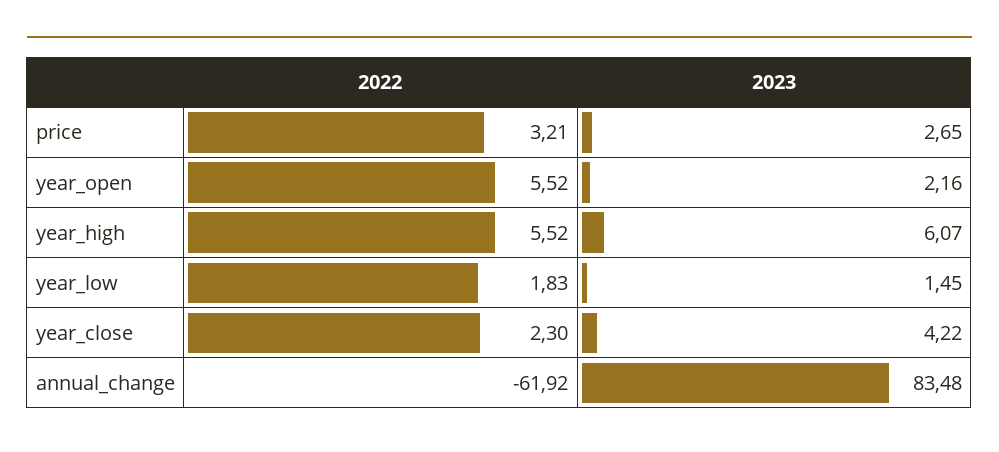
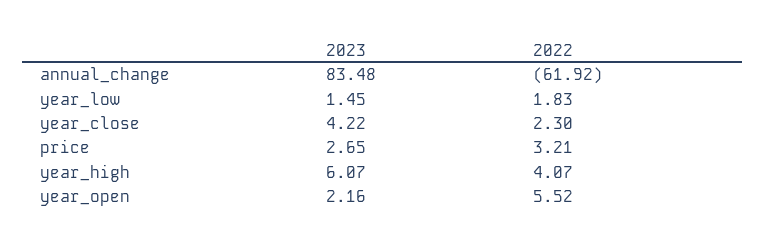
  {
    "2022": {
      "price": 3.21,
      "year_open": 5.52,
-     "year_high": 5.52,
+     "year_high": 4.07,
      "year_low": 1.83,
      "year_close": 2.3,
      "annual_change": -61.92
    },
    "2023": {
      "price": 2.65,
      "year_open": 2.16,
      "year_high": 6.07,
      "year_low": 1.45,
      "year_close": 4.22,
      "annual_change": 83.48
    }
  }

